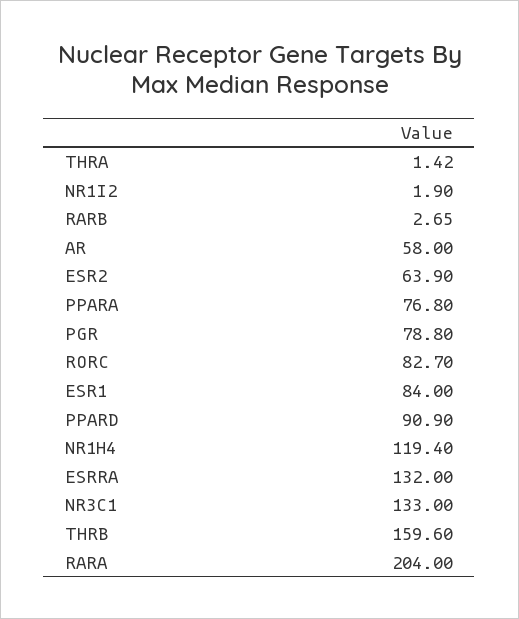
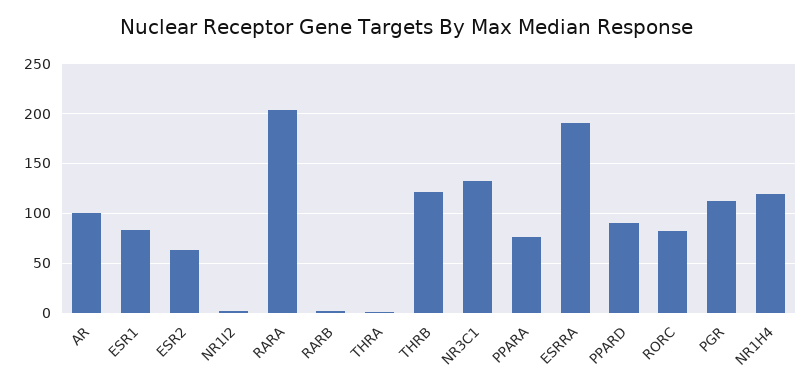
  {
    "THRA": 1.42,
    "NR1I2": 1.9,
    "RARB": 2.65,
-   "AR": 58,
+   "AR": 100,
    "ESR2": 63.9,
    "PPARA": 76.8,
-   "PGR": 78.8,
+   "PGR": 110,
    "RORC": 82.7,
    "ESR1": 84,
    "PPARD": 90.9,
    "NR1H4": 119.4,
-   "ESRRA": 132,
+   "ESRRA": 190,
    "NR3C1": 133,
-   "THRB": 159.6,
+   "THRB": 120,
    "RARA": 204
  }

